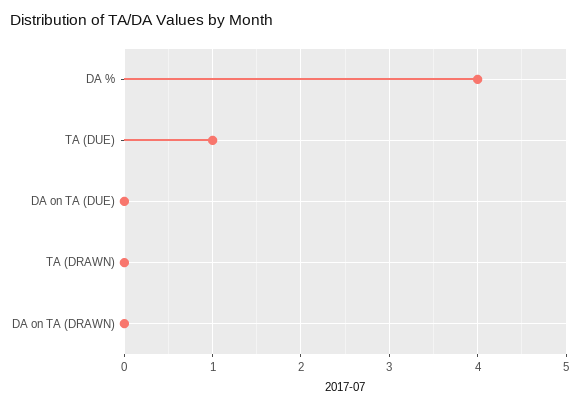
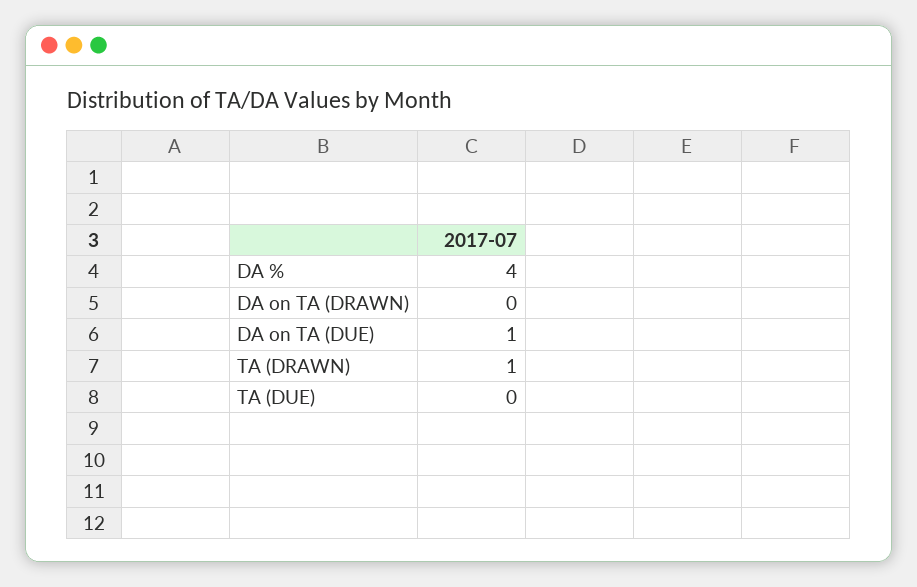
  {
    "DA %": 4,
-   "TA (DUE)": 1,
+   "TA (DUE)": 0,
-   "DA on TA (DUE)": 0,
+   "DA on TA (DUE)": 1,
-   "TA (DRAWN)": 0,
+   "TA (DRAWN)": 1,
    "DA on TA (DRAWN)": 0
  }

